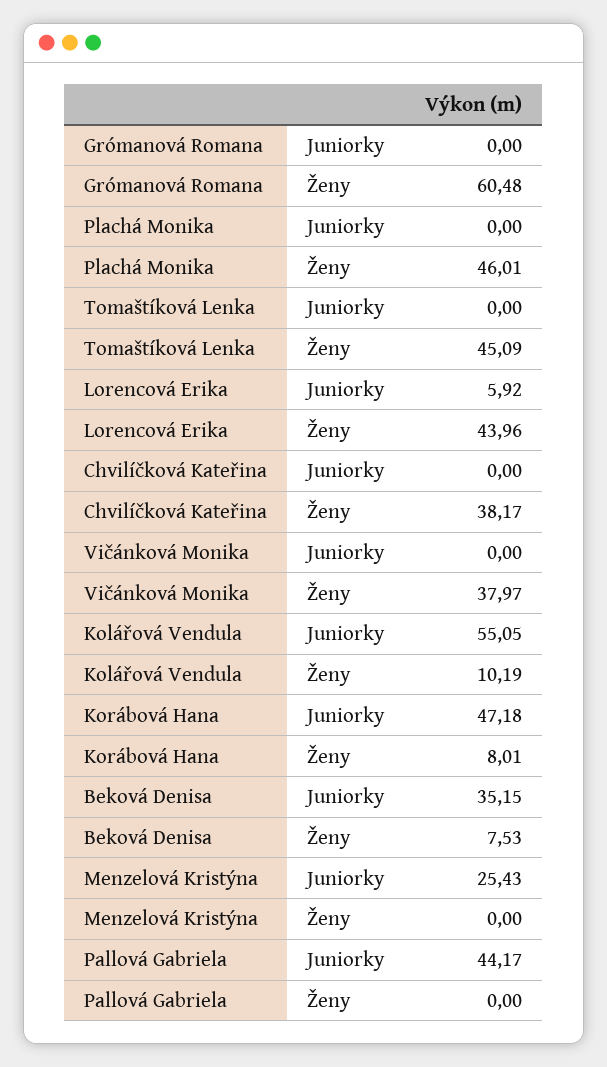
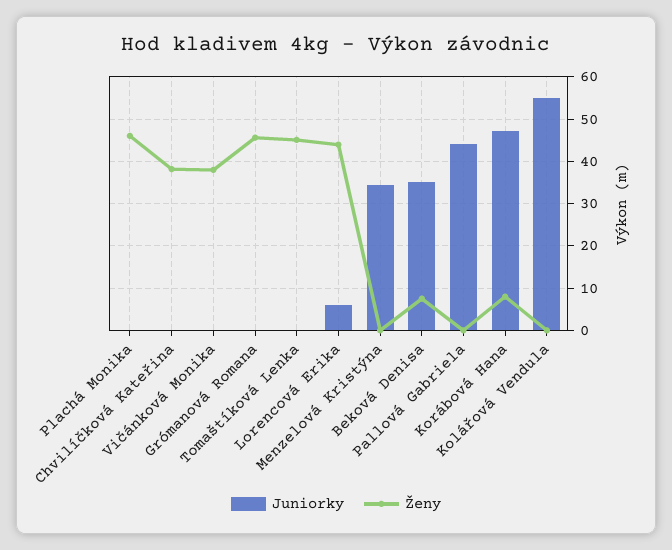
  {
    "Juniorky": {
      "Grómanová Romana": 0,
      "Plachá Monika": 0,
      "Tomaštíková Lenka": 0,
      "Lorencová Erika": 5.92,
      "Chvilíčková Kateřina": 0,
      "Vičánková Monika": 0,
      "Kolářová Vendula": 55.05,
      "Korábová Hana": 47.18,
      "Beková Denisa": 35.15,
-     "Menzelová Kristýna": 25.43,
+     "Menzelová Kristýna": 34,
      "Pallová Gabriela": 44.17
    },
    "Ženy": {
-     "Grómanová Romana": 60.48,
+     "Grómanová Romana": 46,
      "Plachá Monika": 46.01,
      "Tomaštíková Lenka": 45.09,
      "Lorencová Erika": 43.96,
      "Chvilíčková Kateřina": 38.17,
      "Vičánková Monika": 37.97,
-     "Kolářová Vendula": 10.19,
+     "Kolářová Vendula": 0,
      "Korábová Hana": 8.01,
      "Beková Denisa": 7.53,
      "Menzelová Kristýna": 0,
      "Pallová Gabriela": 0
    }
  }

